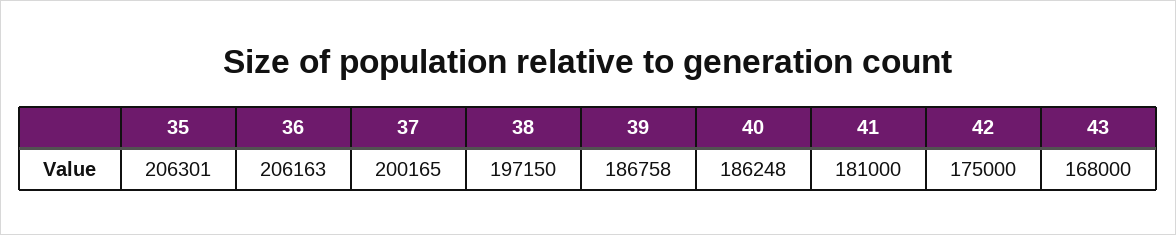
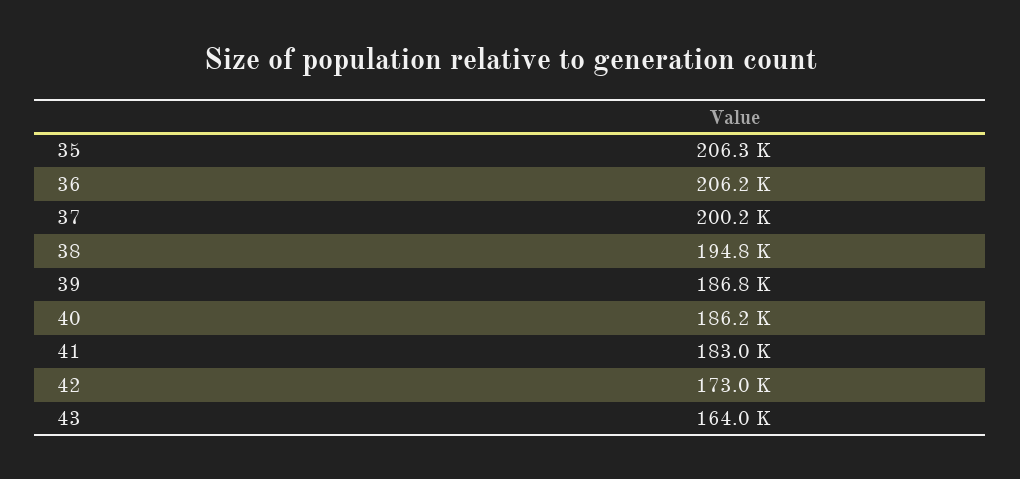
  {
    "35": 206301,
    "36": 206163,
    "37": 200165,
-   "38": 197150,
+   "38": 194800,
    "39": 186758,
    "40": 186248,
-   "41": 181000,
+   "41": 183000,
-   "42": 175000,
+   "42": 173000,
-   "43": 168000
+   "43": 164000
  }

